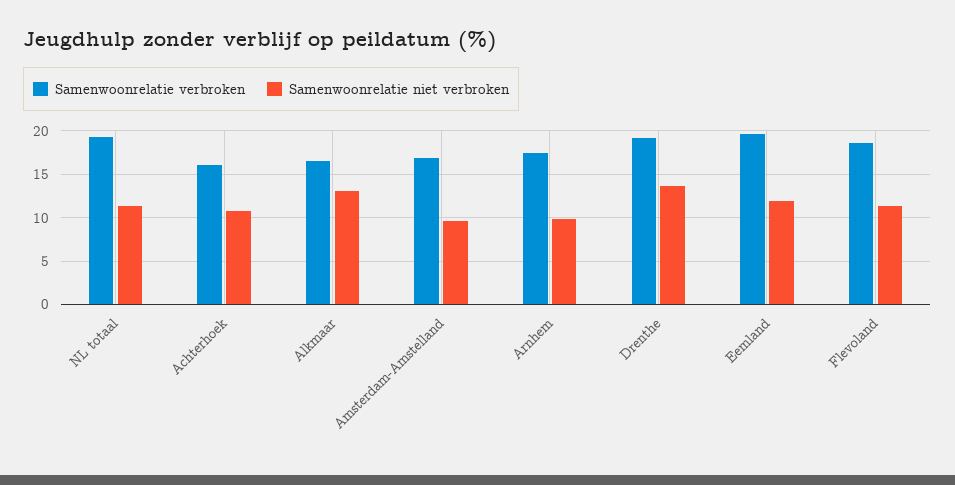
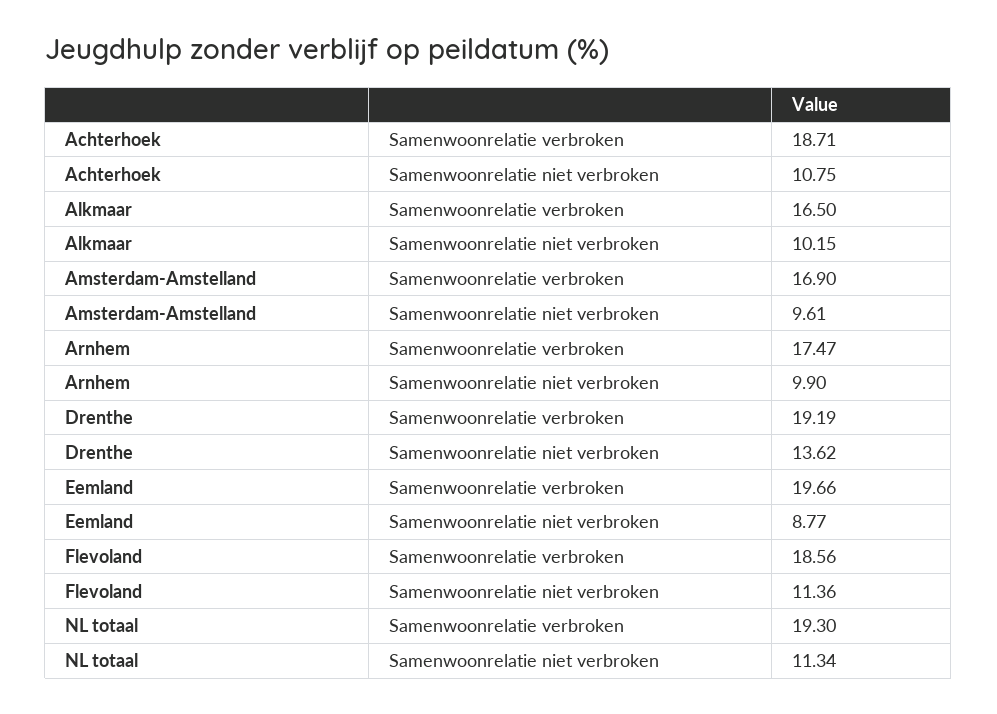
  {
    "Samenwoonrelatie verbroken": {
      "NL totaal": 19.3,
-     "Achterhoek": 16,
+     "Achterhoek": 18.71,
      "Alkmaar": 16.5,
      "Amsterdam-Amstelland": 16.9,
      "Arnhem": 17.47,
      "Drenthe": 19.19,
      "Eemland": 19.66,
      "Flevoland": 18.56
    },
    "Samenwoonrelatie niet verbroken": {
      "NL totaal": 11.34,
      "Achterhoek": 10.75,
-     "Alkmaar": 13,
+     "Alkmaar": 10.15,
      "Amsterdam-Amstelland": 9.61,
      "Arnhem": 9.9,
      "Drenthe": 13.62,
-     "Eemland": 12,
+     "Eemland": 8.77,
      "Flevoland": 11.36
    }
  }

